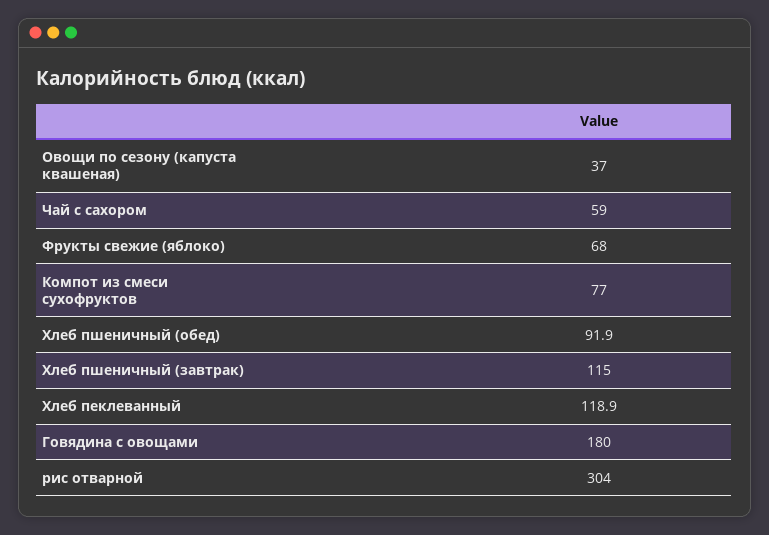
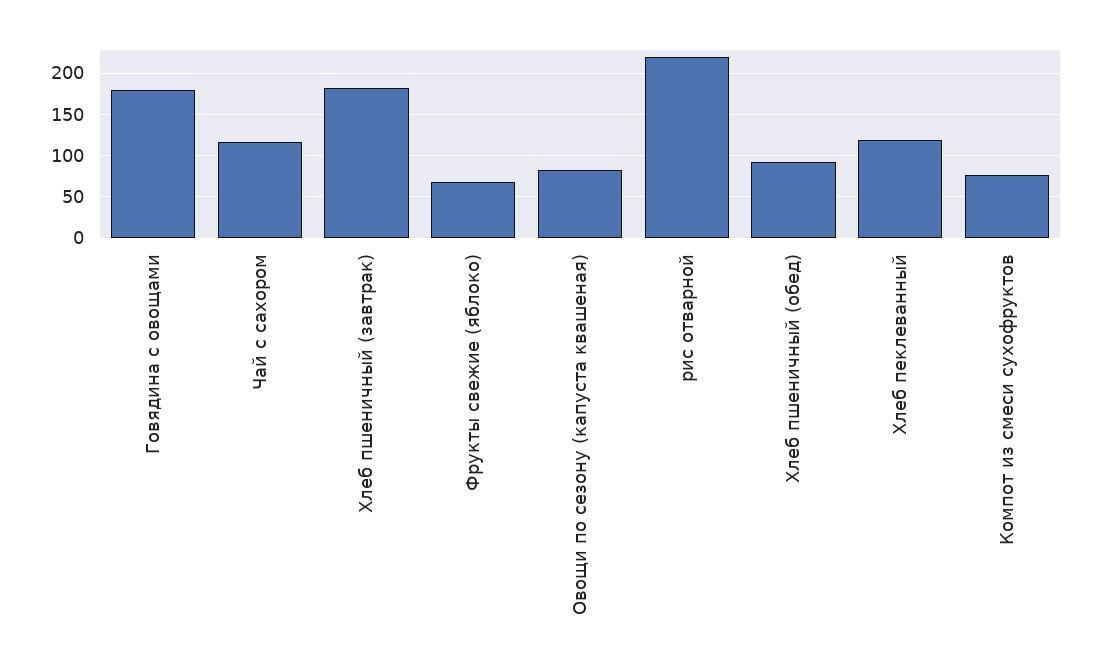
  {
-   "Овощи по сезону (капуста квашеная)": 37,
+   "Овощи по сезону (капуста квашеная)": 80,
-   "Чай с сахором": 59,
+   "Чай с сахором": 120,
    "Фрукты свежие (яблоко)": 68,
    "Компот из смеси сухофруктов": 77,
    "Хлеб пшеничный (обед)": 91.9,
-   "Хлеб пшеничный (завтрак)": 115,
+   "Хлеб пшеничный (завтрак)": 180,
    "Хлеб пеклеванный": 118.9,
    "Говядина с овощами": 180,
-   "рис отварной": 304
+   "рис отварной": 220
  }

